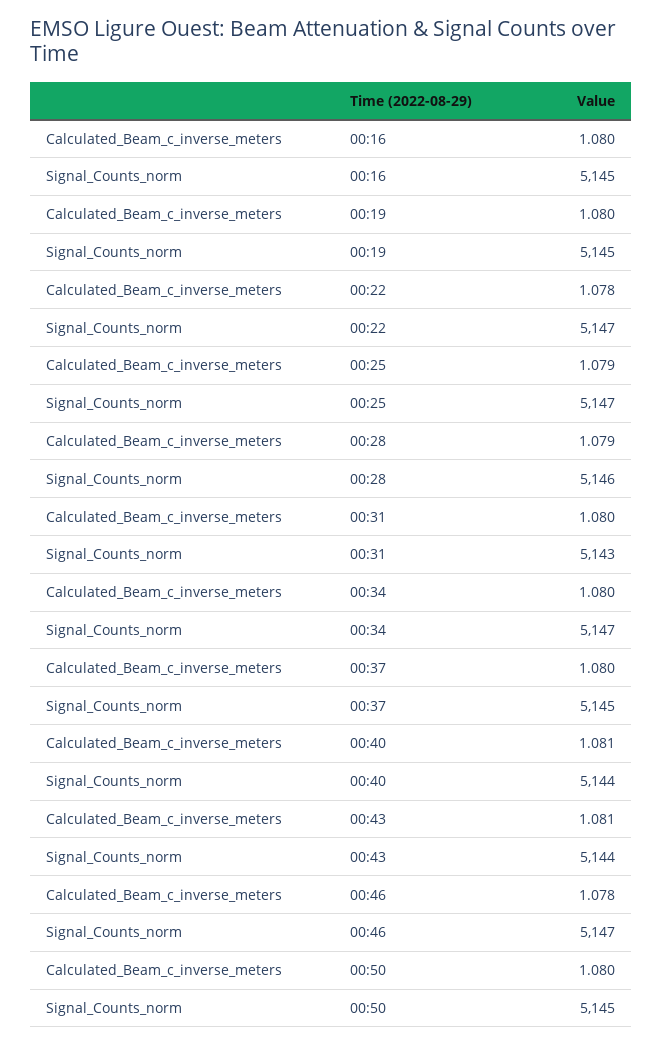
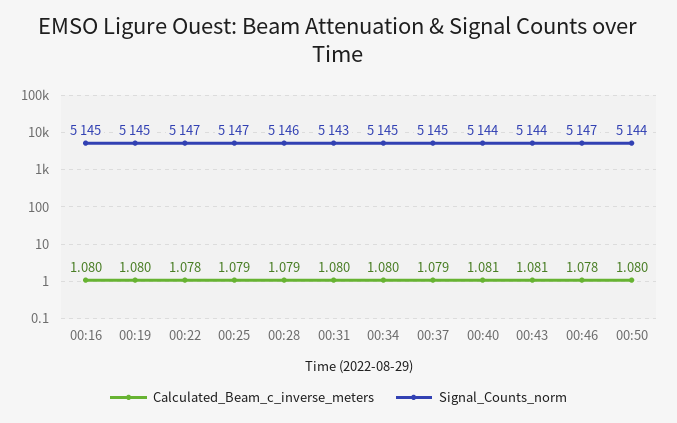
  {
    "Calculated_Beam_c_inverse_meters": {
      "00:16": 1.08,
      "00:19": 1.08,
      "00:22": 1.078,
      "00:25": 1.079,
      "00:28": 1.079,
      "00:31": 1.08,
      "00:34": 1.08,
-     "00:37": 1.08,
+     "00:37": 1.079,
      "00:40": 1.081,
      "00:43": 1.081,
      "00:46": 1.078,
      "00:50": 1.08
    },
    "Signal_Counts_norm": {
      "00:16": 5145,
      "00:19": 5145,
      "00:22": 5147,
      "00:25": 5147,
      "00:28": 5146,
      "00:31": 5143,
-     "00:34": 5147,
+     "00:34": 5145,
      "00:37": 5145,
      "00:40": 5144,
      "00:43": 5144,
      "00:46": 5147,
-     "00:50": 5145
+     "00:50": 5144
    }
  }

